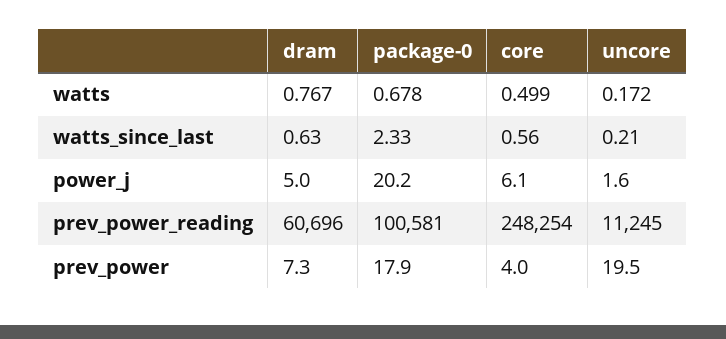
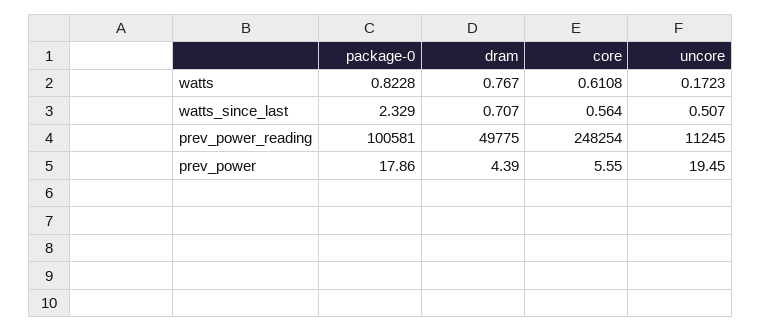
  {
    "dram": {
      "watts": 0.767,
-     "watts_since_last": 0.63,
+     "watts_since_last": 0.707,
-     "power_j": 5,
-     "prev_power_reading": 60696,
+     "prev_power_reading": 49775,
-     "prev_power": 7.3
+     "prev_power": 4.39
    },
    "package-0": {
-     "watts": 0.678,
+     "watts": 0.8228,
      "watts_since_last": 2.329,
-     "power_j": 20.2,
      "prev_power_reading": 100581,
      "prev_power": 17.86
    },
    "core": {
-     "watts": 0.499,
+     "watts": 0.6108,
      "watts_since_last": 0.564,
-     "power_j": 6.1,
      "prev_power_reading": 248254,
-     "prev_power": 4
+     "prev_power": 5.55
    },
    "uncore": {
      "watts": 0.1723,
-     "watts_since_last": 0.21,
+     "watts_since_last": 0.507,
-     "power_j": 1.6,
      "prev_power_reading": 11245,
      "prev_power": 19.45
    }
  }

